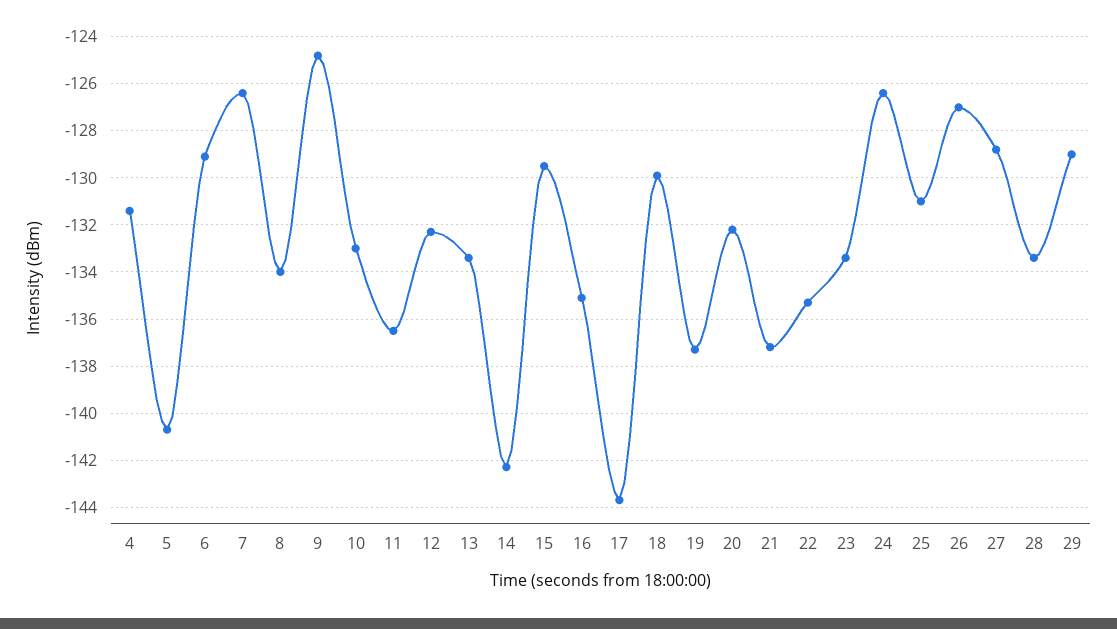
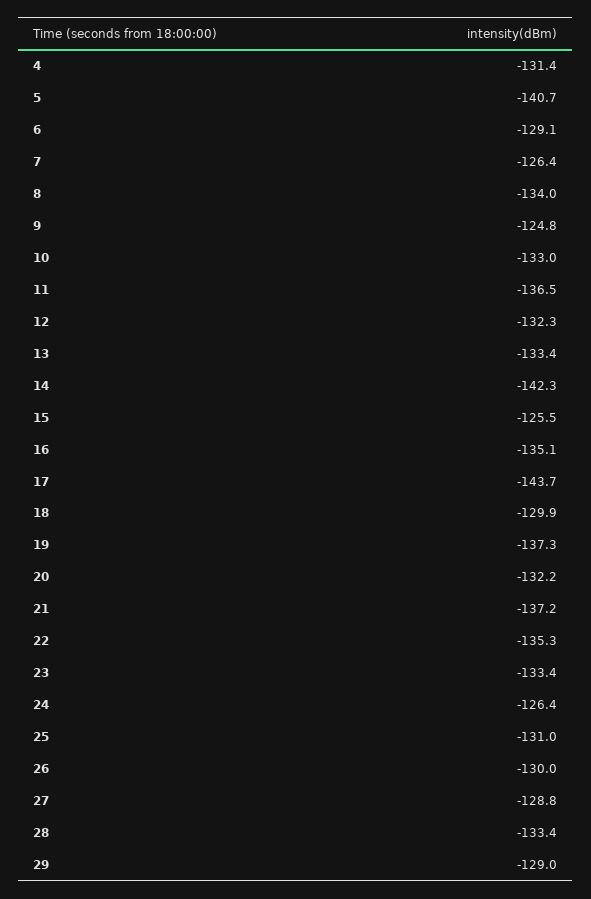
  {
    "4": -131.4,
    "5": -140.7,
    "6": -129.1,
    "7": -126.4,
    "8": -134,
    "9": -124.8,
    "10": -133,
    "11": -136.5,
    "12": -132.3,
    "13": -133.4,
    "14": -142.3,
-   "15": -129.5,
+   "15": -125.5,
    "16": -135.1,
    "17": -143.7,
    "18": -129.9,
    "19": -137.3,
    "20": -132.2,
    "21": -137.2,
    "22": -135.3,
    "23": -133.4,
    "24": -126.4,
    "25": -131,
-   "26": -127,
+   "26": -130,
    "27": -128.8,
    "28": -133.4,
    "29": -129
  }

